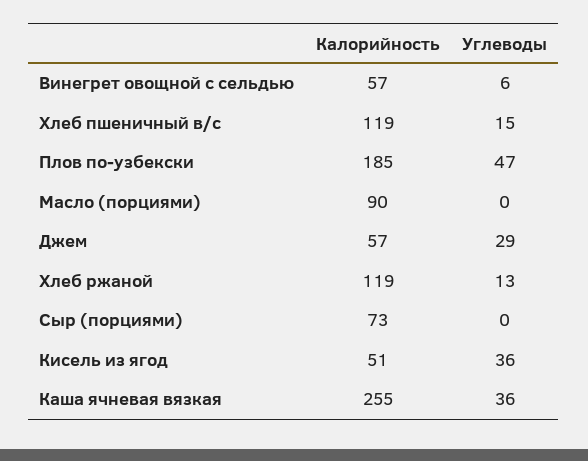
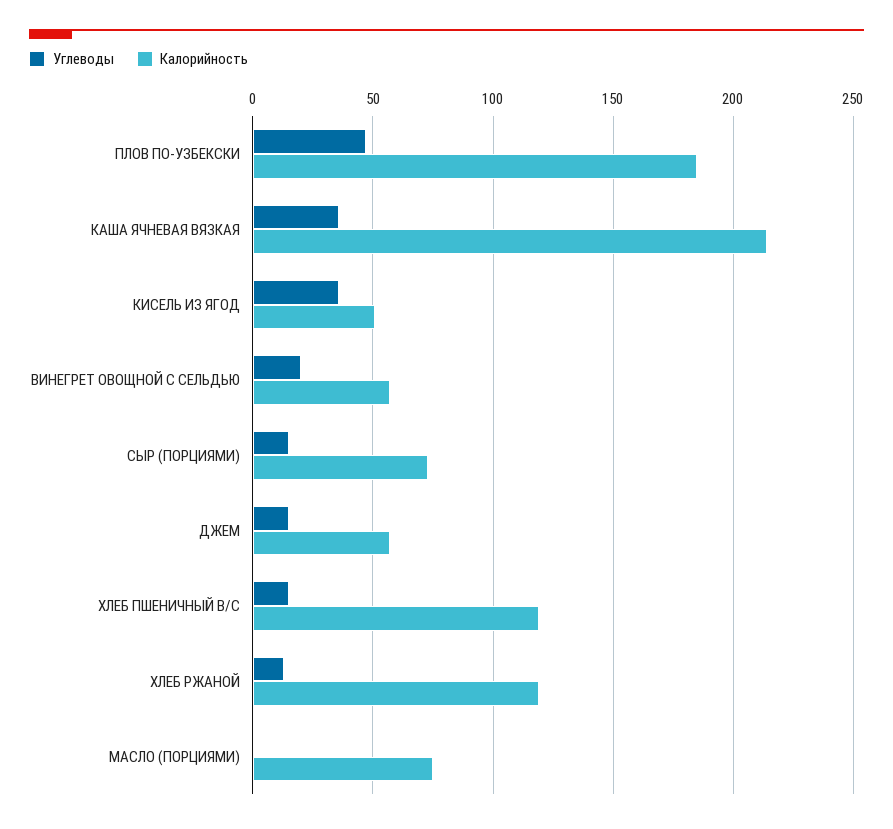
  {
    "Калорийность": {
      "Винегрет овощной с сельдью": 57,
      "Хлеб пшеничный в/с": 119,
      "Плов по-узбекски": 185,
-     "Масло (порциями)": 90,
+     "Масло (порциями)": 75,
      "Джем": 57,
      "Хлеб ржаной": 119,
      "Сыр (порциями)": 73,
      "Кисель из ягод": 51,
-     "Каша ячневая вязкая": 255
+     "Каша ячневая вязкая": 215
    },
    "Углеводы": {
-     "Винегрет овощной с сельдью": 6,
+     "Винегрет овощной с сельдью": 20,
      "Хлеб пшеничный в/с": 15,
      "Плов по-узбекски": 47,
      "Масло (порциями)": 0,
-     "Джем": 29,
+     "Джем": 15,
      "Хлеб ржаной": 13,
-     "Сыр (порциями)": 0,
+     "Сыр (порциями)": 15,
      "Кисель из ягод": 36,
      "Каша ячневая вязкая": 36
    }
  }

